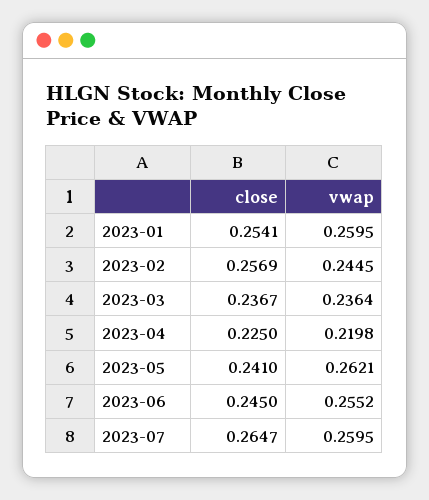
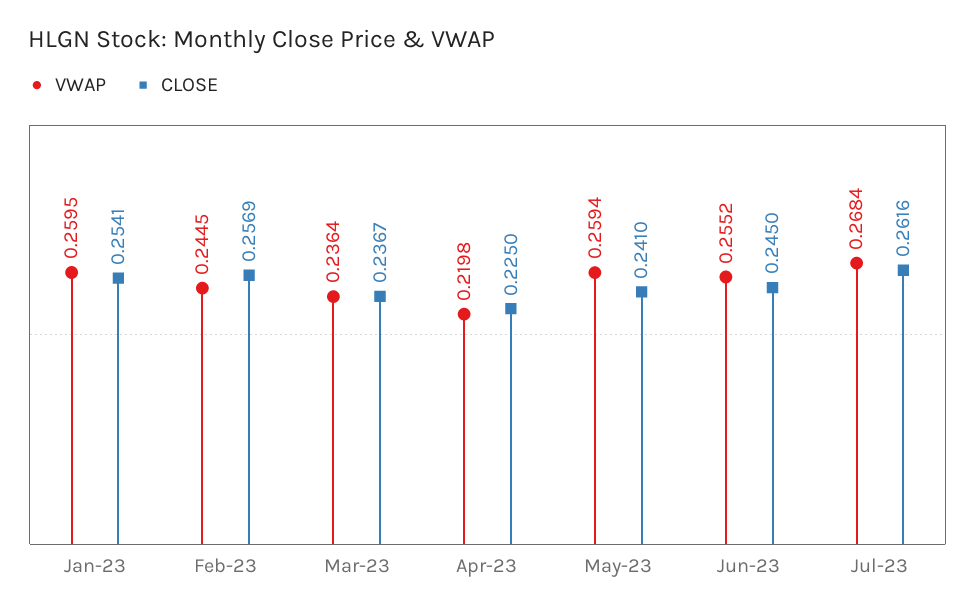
  {
    "close": {
      "2023-01": 0.2541,
      "2023-02": 0.2569,
      "2023-03": 0.2367,
      "2023-04": 0.225,
      "2023-05": 0.241,
      "2023-06": 0.245,
-     "2023-07": 0.2647
+     "2023-07": 0.2616
    },
    "vwap": {
      "2023-01": 0.2595,
      "2023-02": 0.2445,
      "2023-03": 0.2364,
      "2023-04": 0.2198,
-     "2023-05": 0.2621,
+     "2023-05": 0.2594,
      "2023-06": 0.2552,
-     "2023-07": 0.2595
+     "2023-07": 0.2684
    }
  }

